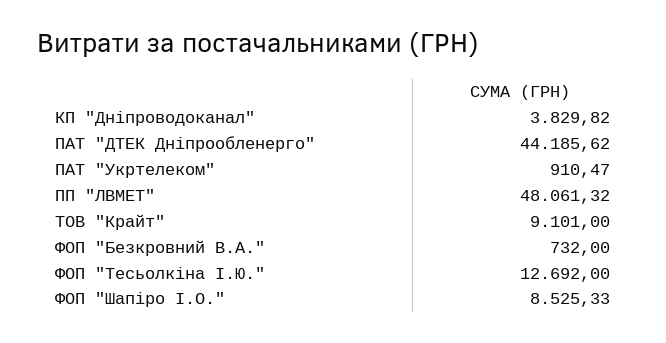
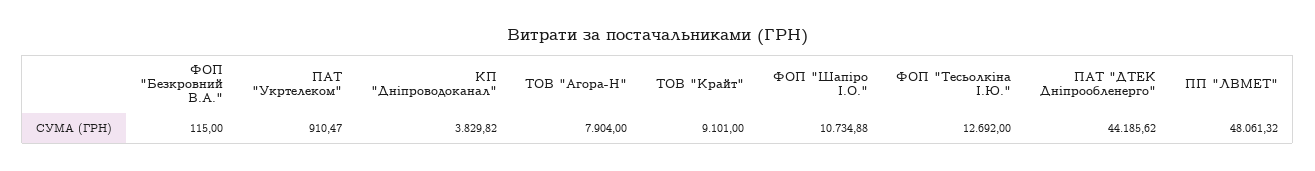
  {
    "КП \"Дніпроводоканал\"": 3829.82,
    "ПАТ \"ДТЕК Дніпрообленерго\"": 44185.62,
    "ПАТ \"Укртелеком\"": 910.47,
    "ПП \"ЛВМЕТ\"": 48061.32,
    "ТОВ \"Крайт\"": 9101,
-   "ФОП \"Безкровний В.А.\"": 732,
+   "ФОП \"Безкровний В.А.\"": 115,
    "ФОП \"Тесьолкіна І.Ю.\"": 12692,
-   "ФОП \"Шапіро І.О.\"": 8525.33
+   "ФОП \"Шапіро І.О.\"": 10734.88,
+   "ТОВ \"Агора-Н\"": 7904
  }

